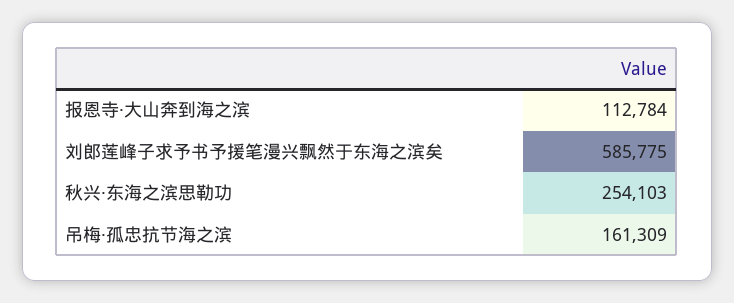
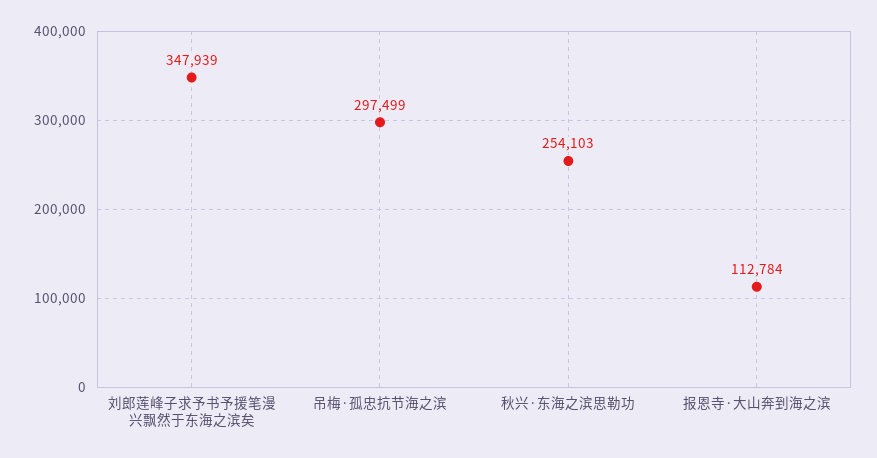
  {
    "报恩寺·大山奔到海之滨": 112784,
-   "刘郎莲峰子求予书予援笔漫兴飘然于东海之滨矣": 585775,
+   "刘郎莲峰子求予书予援笔漫兴飘然于东海之滨矣": 347939,
    "秋兴·东海之滨思勒功": 254103,
-   "吊梅·孤忠抗节海之滨": 161309
+   "吊梅·孤忠抗节海之滨": 297499
  }

